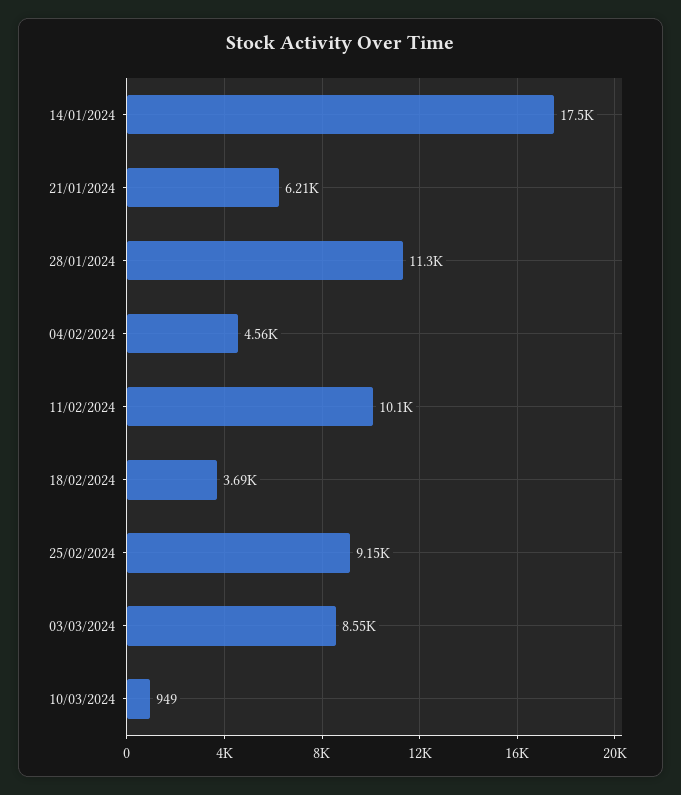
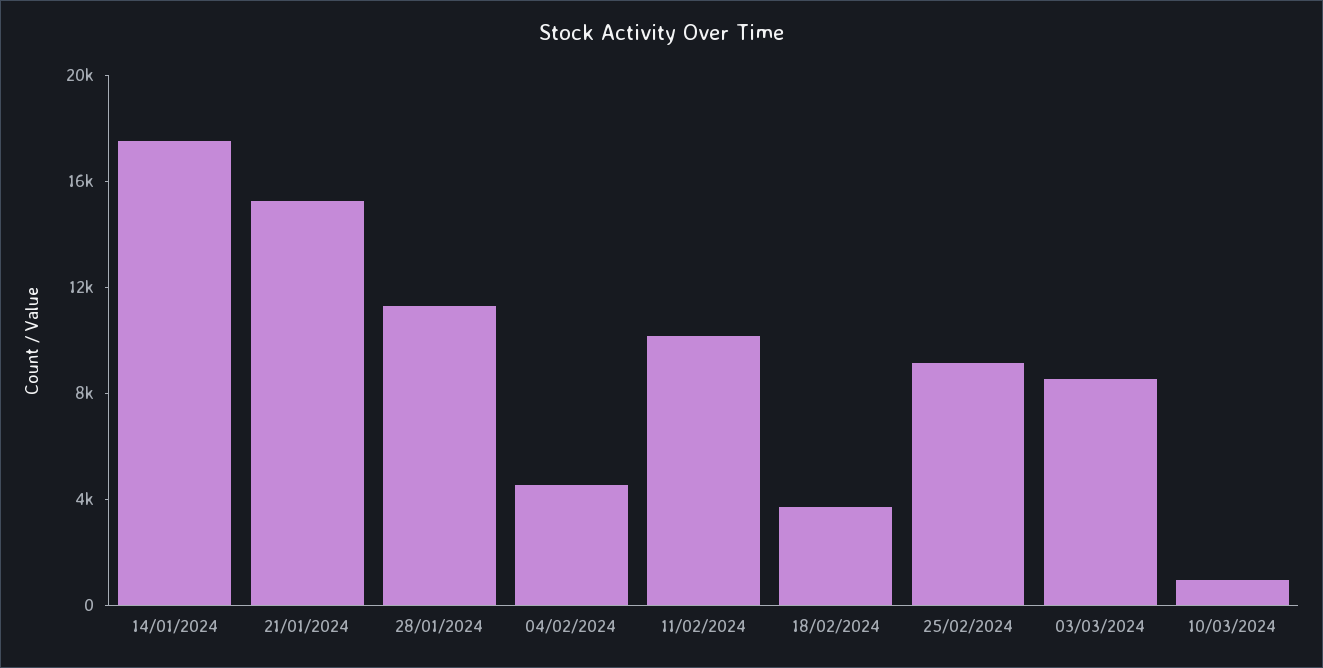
  {
    "14/01/2024": 17500,
-   "21/01/2024": 6210,
+   "21/01/2024": 15000,
    "28/01/2024": 11300,
    "04/02/2024": 4560,
    "11/02/2024": 10100,
    "18/02/2024": 3690,
    "25/02/2024": 9150,
    "03/03/2024": 8550,
    "10/03/2024": 949
  }

